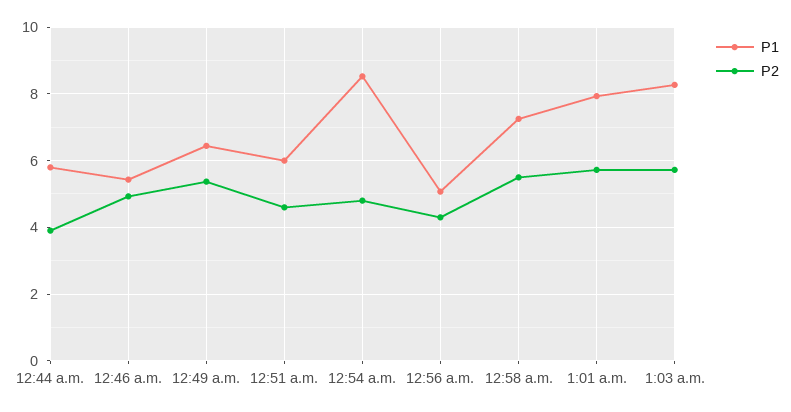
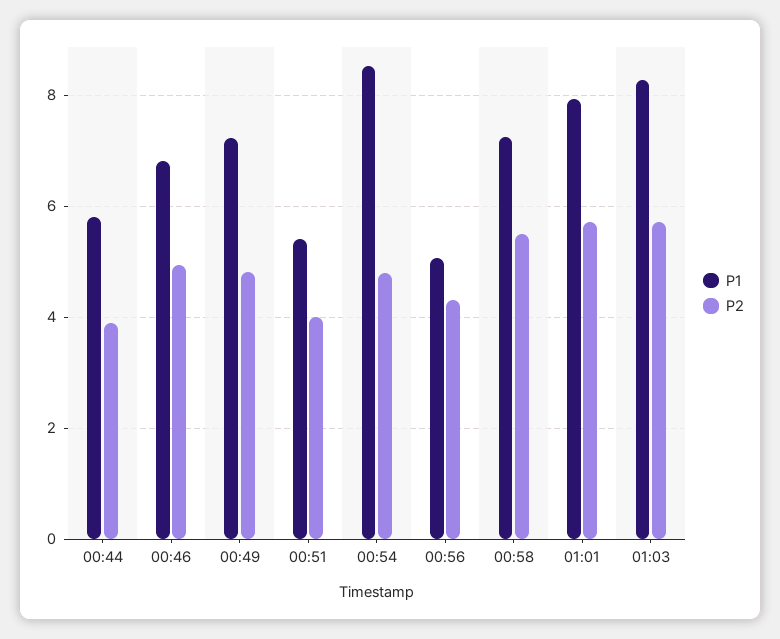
  {
    "P1": {
      "12:44 a.m.": 5.8,
-     "12:46 a.m.": 5.4,
+     "12:46 a.m.": 6.8,
-     "12:49 a.m.": 6.4,
+     "12:49 a.m.": 7.2,
-     "12:51 a.m.": 6,
+     "12:51 a.m.": 5.4,
      "12:54 a.m.": 8.6,
      "12:56 a.m.": 5,
      "12:58 a.m.": 7.2,
      "1:01 a.m.": 8,
      "1:03 a.m.": 8.2
    },
    "P2": {
      "12:44 a.m.": 4,
      "12:46 a.m.": 5,
-     "12:49 a.m.": 5.4,
+     "12:49 a.m.": 4.8,
-     "12:51 a.m.": 4.6,
+     "12:51 a.m.": 4,
      "12:54 a.m.": 4.8,
      "12:56 a.m.": 4.4,
      "12:58 a.m.": 5.6,
      "1:01 a.m.": 5.8,
      "1:03 a.m.": 5.8
    }
  }

